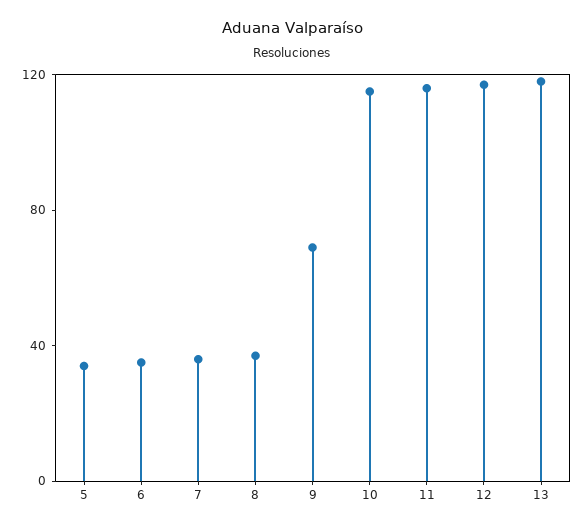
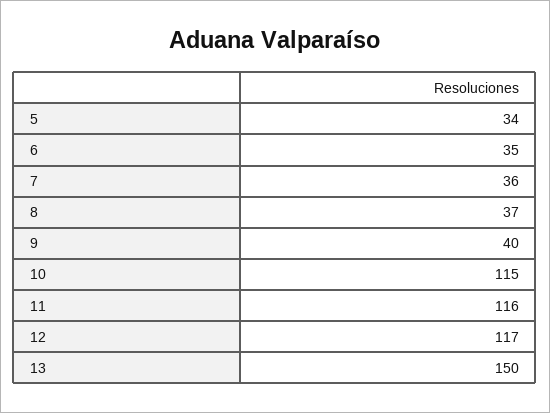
  {
    "5": 34,
    "6": 35,
    "7": 36,
    "8": 37,
-   "9": 70,
+   "9": 40,
    "10": 115,
    "11": 116,
    "12": 117,
-   "13": 120
+   "13": 150
  }

